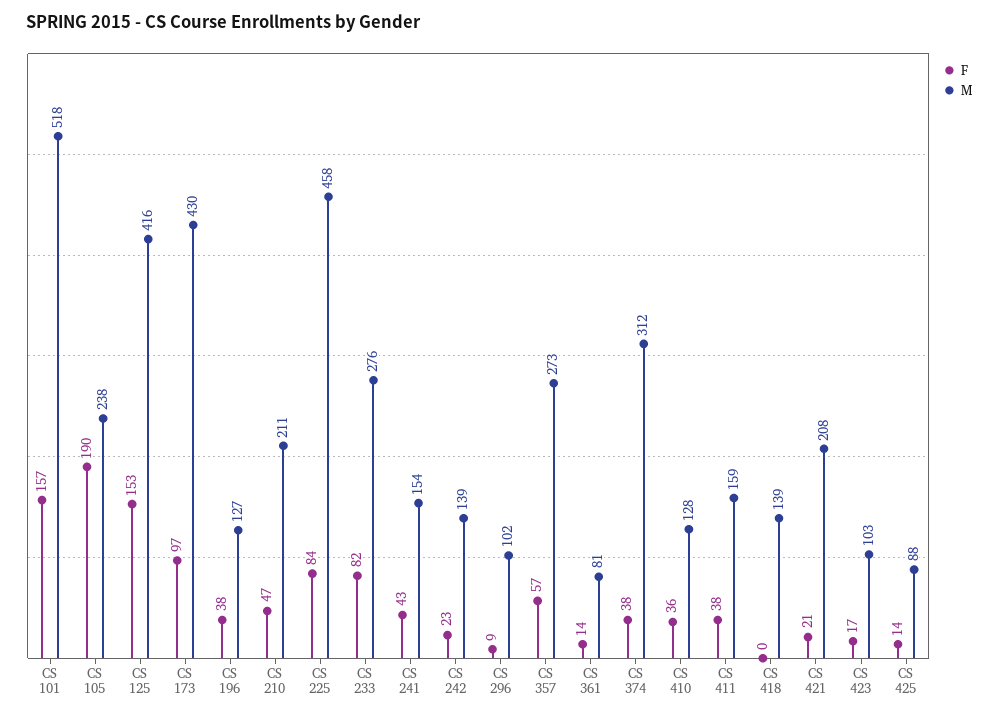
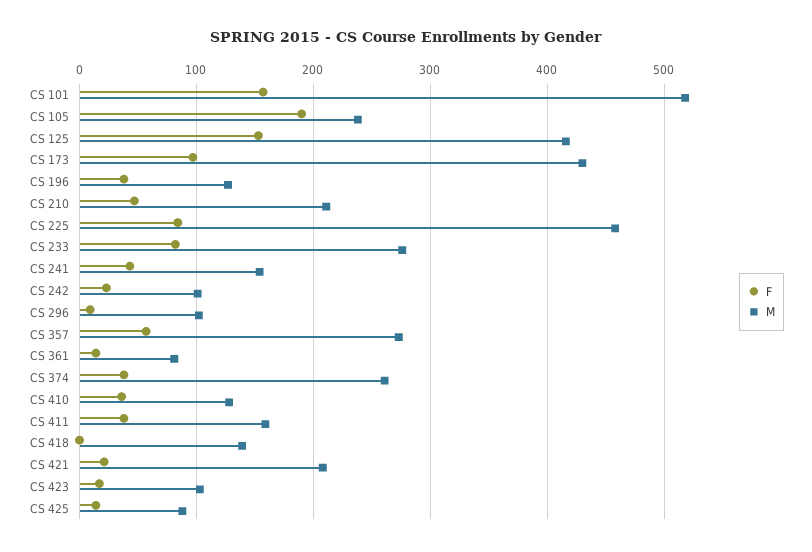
  {
    "F": {
      "CS 101": 157,
      "CS 105": 190,
      "CS 125": 153,
      "CS 173": 97,
      "CS 196": 38,
      "CS 210": 47,
      "CS 225": 84,
      "CS 233": 82,
      "CS 241": 43,
      "CS 242": 23,
      "CS 296": 9,
      "CS 357": 57,
      "CS 361": 14,
      "CS 374": 38,
      "CS 410": 36,
      "CS 411": 38,
      "CS 418": 0,
      "CS 421": 21,
      "CS 423": 17,
      "CS 425": 14
    },
    "M": {
      "CS 101": 518,
      "CS 105": 238,
      "CS 125": 416,
      "CS 173": 430,
      "CS 196": 127,
      "CS 210": 211,
      "CS 225": 458,
      "CS 233": 276,
      "CS 241": 154,
-     "CS 242": 139,
+     "CS 242": 100,
      "CS 296": 102,
      "CS 357": 273,
      "CS 361": 81,
-     "CS 374": 312,
+     "CS 374": 260,
      "CS 410": 128,
      "CS 411": 159,
      "CS 418": 139,
      "CS 421": 208,
      "CS 423": 103,
      "CS 425": 88
    }
  }

